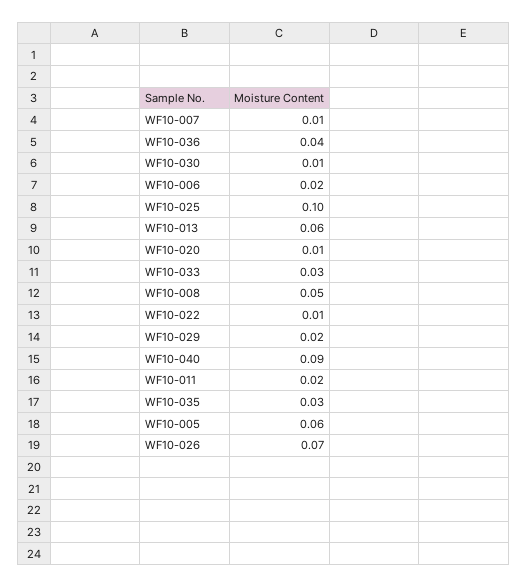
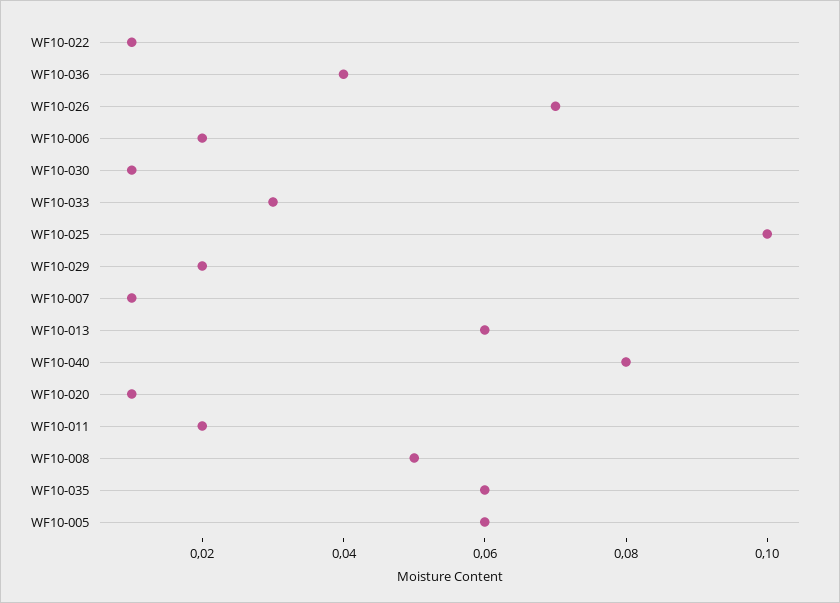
  {
    "WF10-007": 0.01,
    "WF10-036": 0.04,
    "WF10-030": 0.01,
    "WF10-006": 0.02,
    "WF10-025": 0.1,
    "WF10-013": 0.06,
    "WF10-020": 0.01,
    "WF10-033": 0.03,
    "WF10-008": 0.05,
    "WF10-022": 0.01,
    "WF10-029": 0.02,
-   "WF10-040": 0.09,
+   "WF10-040": 0.08,
    "WF10-011": 0.02,
-   "WF10-035": 0.03,
+   "WF10-035": 0.06,
    "WF10-005": 0.06,
    "WF10-026": 0.07
  }

